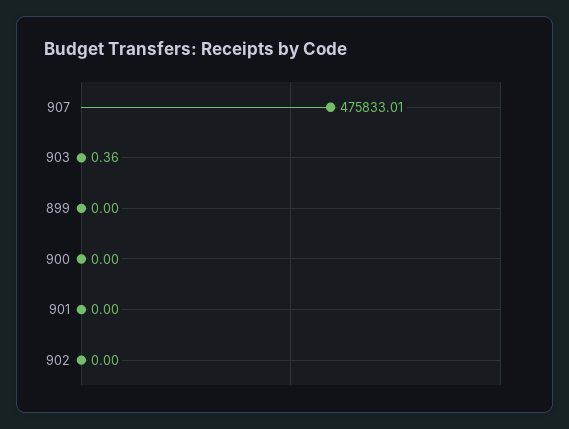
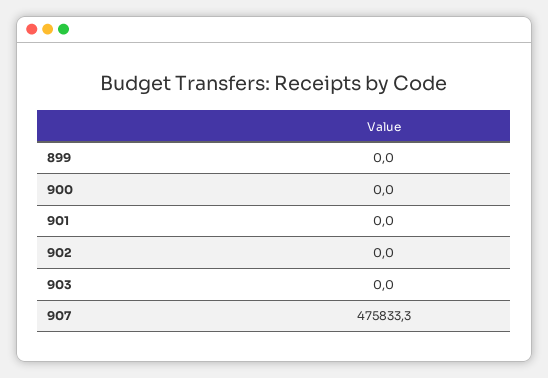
  {
-   "907": 475833.01,
+   "907": 475833.3,
-   "903": 0.36,
+   "903": 0,
    "899": 0,
    "900": 0,
    "901": 0,
    "902": 0
  }

